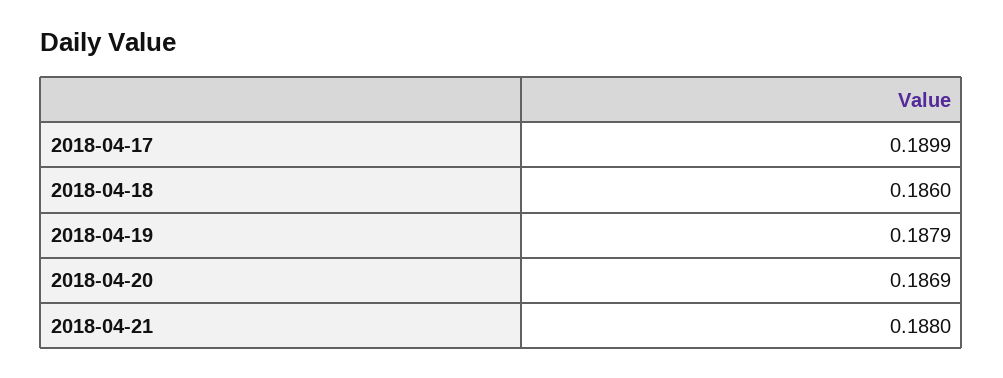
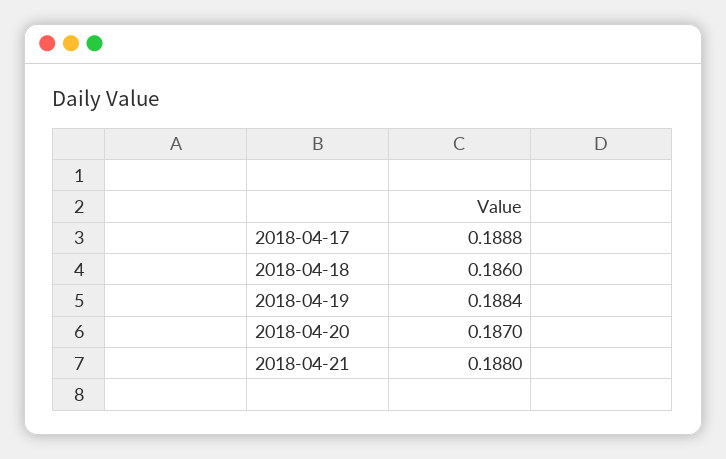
  {
-   "2018-04-17": 0.1899,
+   "2018-04-17": 0.1888,
    "2018-04-18": 0.186,
-   "2018-04-19": 0.1879,
+   "2018-04-19": 0.1884,
-   "2018-04-20": 0.1869,
+   "2018-04-20": 0.187,
    "2018-04-21": 0.188
  }

